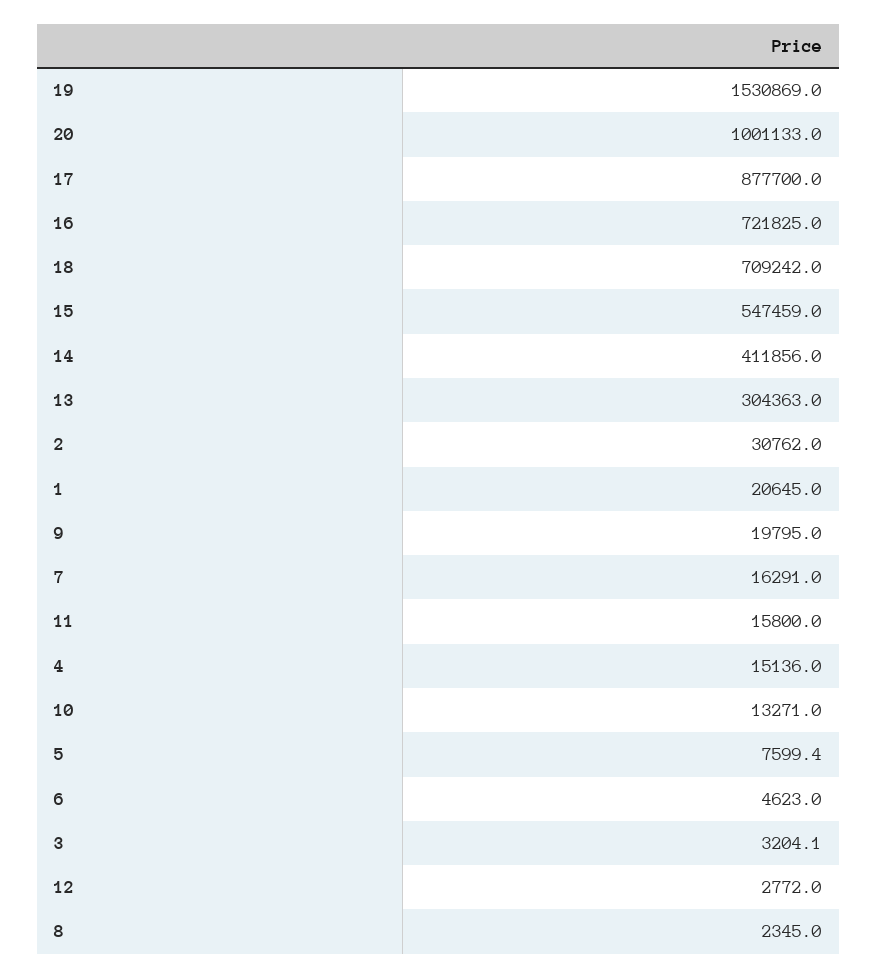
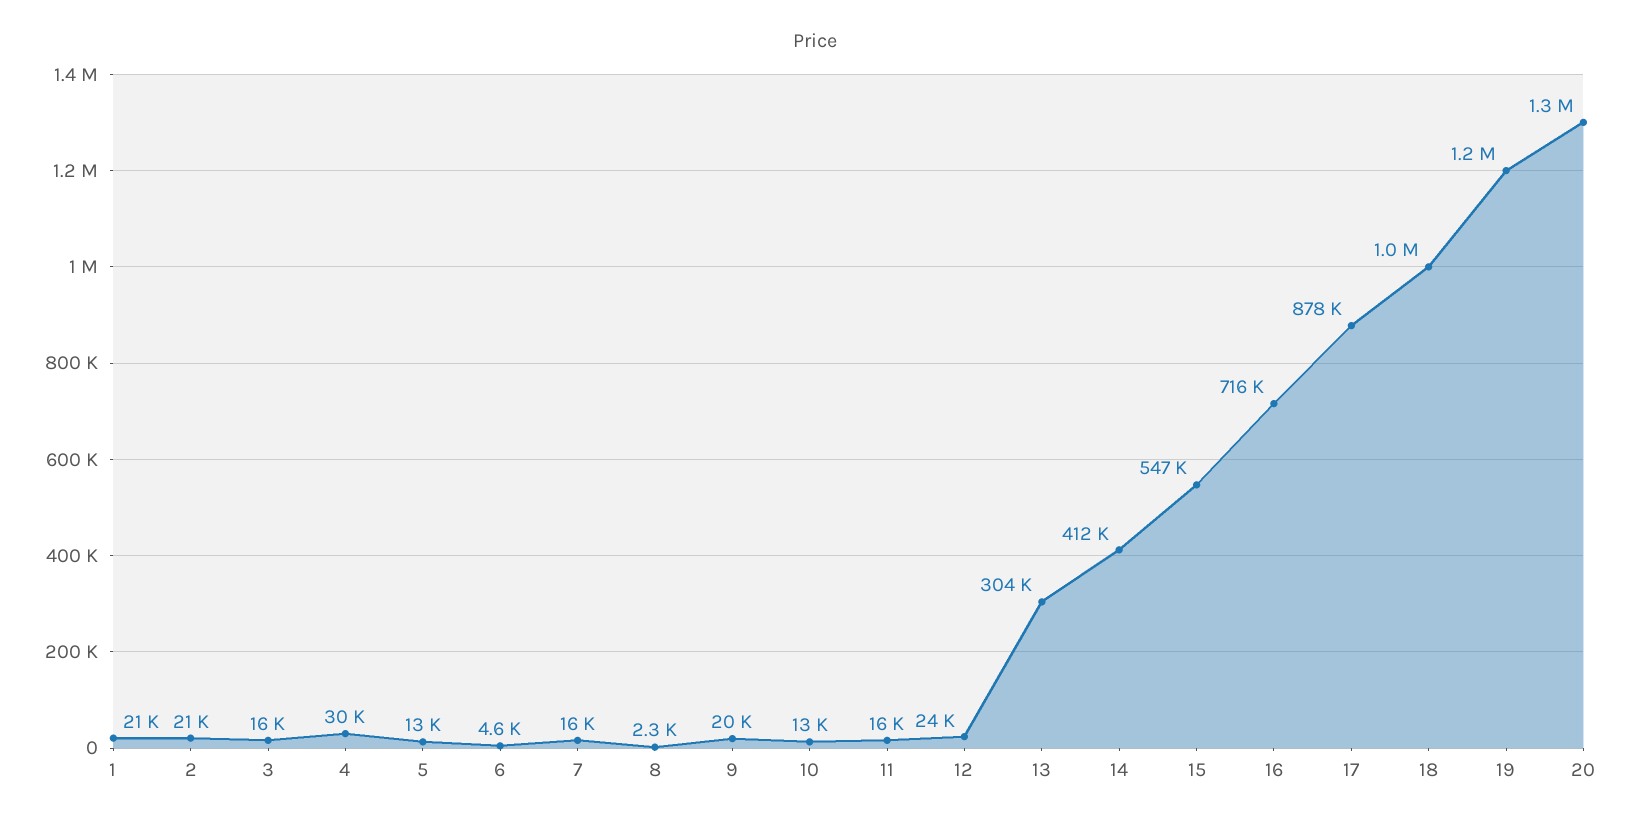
  {
-   "19": 1530869,
+   "19": 1200000,
-   "20": 1001133,
+   "20": 1300000,
    "17": 877700,
-   "16": 721825,
+   "16": 716000,
-   "18": 709242,
+   "18": 1000000,
    "15": 547459,
    "14": 411856,
    "13": 304363,
-   "2": 30762,
+   "2": 21000,
    "1": 20645,
    "9": 19795,
    "7": 16291,
    "11": 15800,
-   "4": 15136,
+   "4": 30000,
    "10": 13271,
-   "5": 7599.4,
+   "5": 13000,
    "6": 4623,
-   "3": 3204.1,
+   "3": 16000,
-   "12": 2772,
+   "12": 24000,
    "8": 2345
  }

